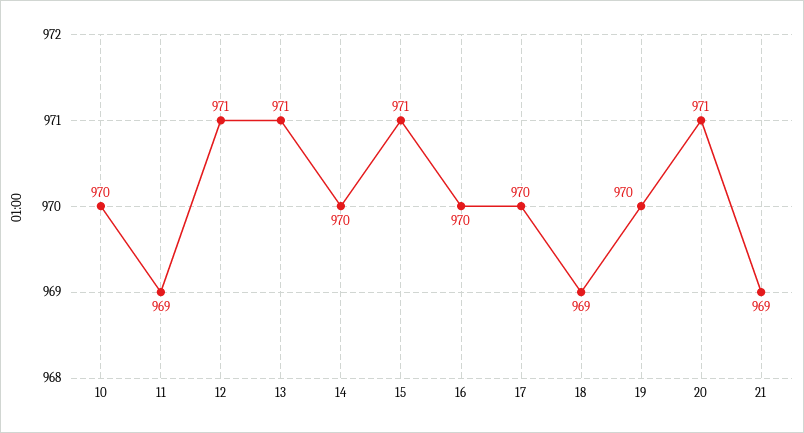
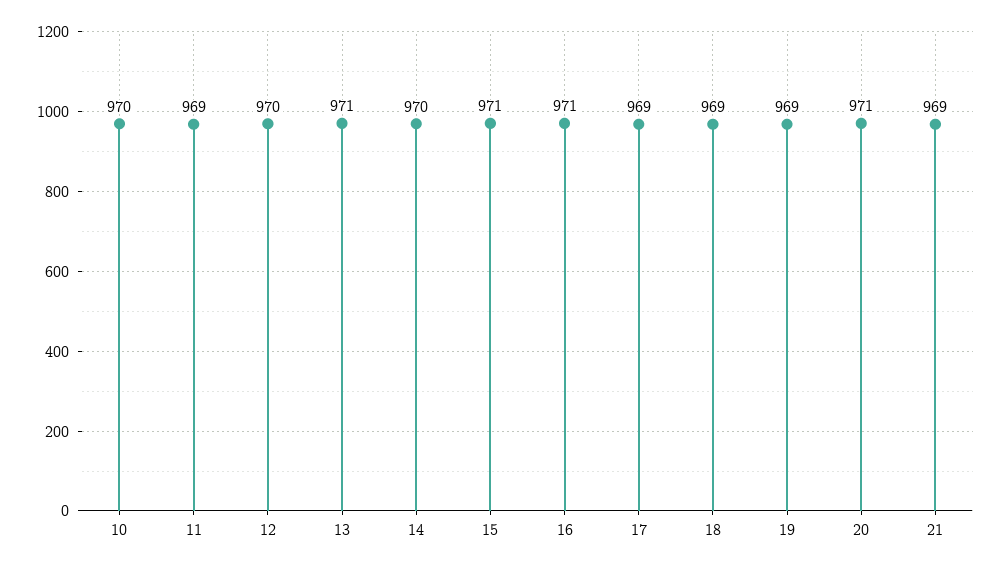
  {
    "10": 970,
    "11": 969,
-   "12": 971,
+   "12": 970,
    "13": 971,
    "14": 970,
    "15": 971,
-   "16": 970,
+   "16": 971,
-   "17": 970,
+   "17": 969,
    "18": 969,
-   "19": 970,
+   "19": 969,
    "20": 971,
    "21": 969
  }

